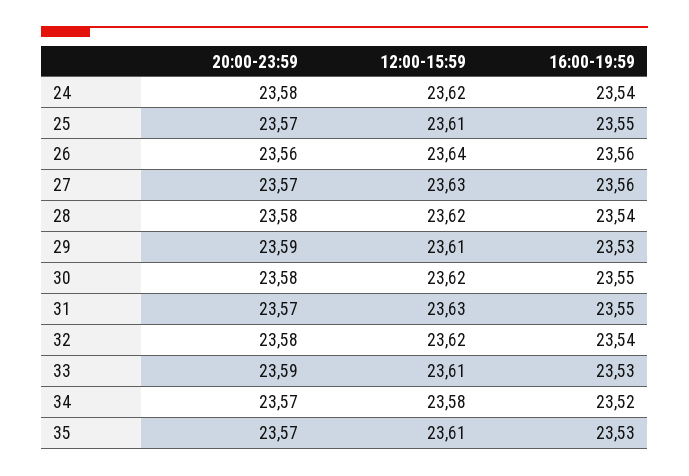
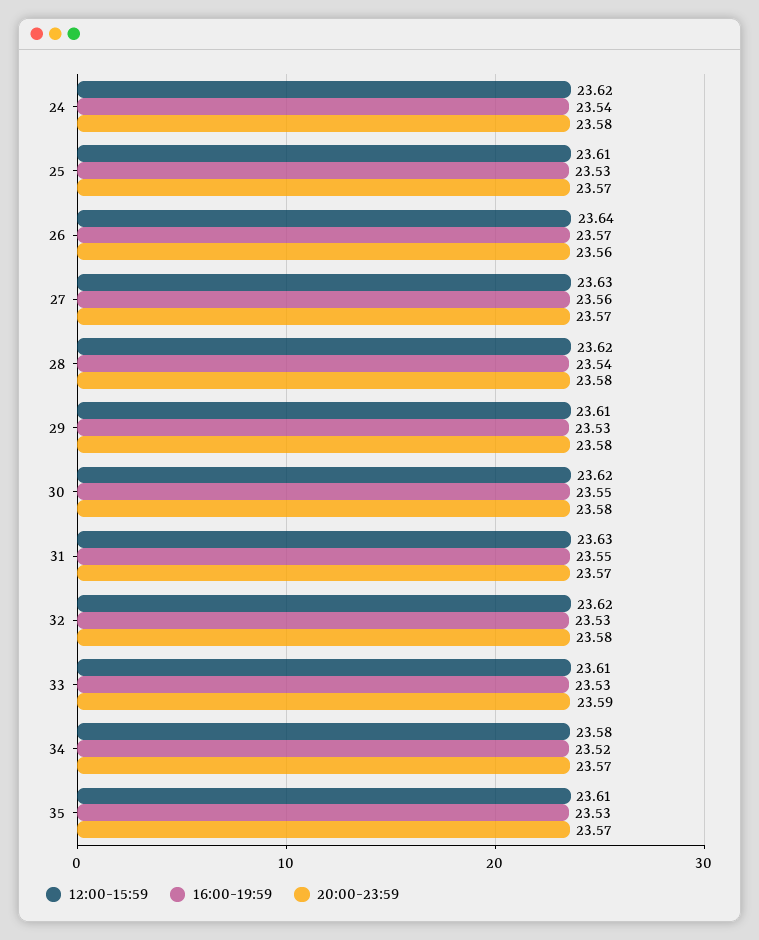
  {
    "20:00-23:59": {
      "24": 23.58,
      "25": 23.57,
      "26": 23.56,
      "27": 23.57,
      "28": 23.58,
-     "29": 23.59,
+     "29": 23.58,
      "30": 23.58,
      "31": 23.57,
      "32": 23.58,
      "33": 23.59,
      "34": 23.57,
      "35": 23.57
    },
    "12:00-15:59": {
      "24": 23.62,
      "25": 23.61,
      "26": 23.64,
      "27": 23.63,
      "28": 23.62,
      "29": 23.61,
      "30": 23.62,
      "31": 23.63,
      "32": 23.62,
      "33": 23.61,
      "34": 23.58,
      "35": 23.61
    },
    "16:00-19:59": {
      "24": 23.54,
-     "25": 23.55,
+     "25": 23.53,
-     "26": 23.56,
+     "26": 23.57,
      "27": 23.56,
      "28": 23.54,
      "29": 23.53,
      "30": 23.55,
      "31": 23.55,
-     "32": 23.54,
+     "32": 23.53,
      "33": 23.53,
      "34": 23.52,
      "35": 23.53
    }
  }

